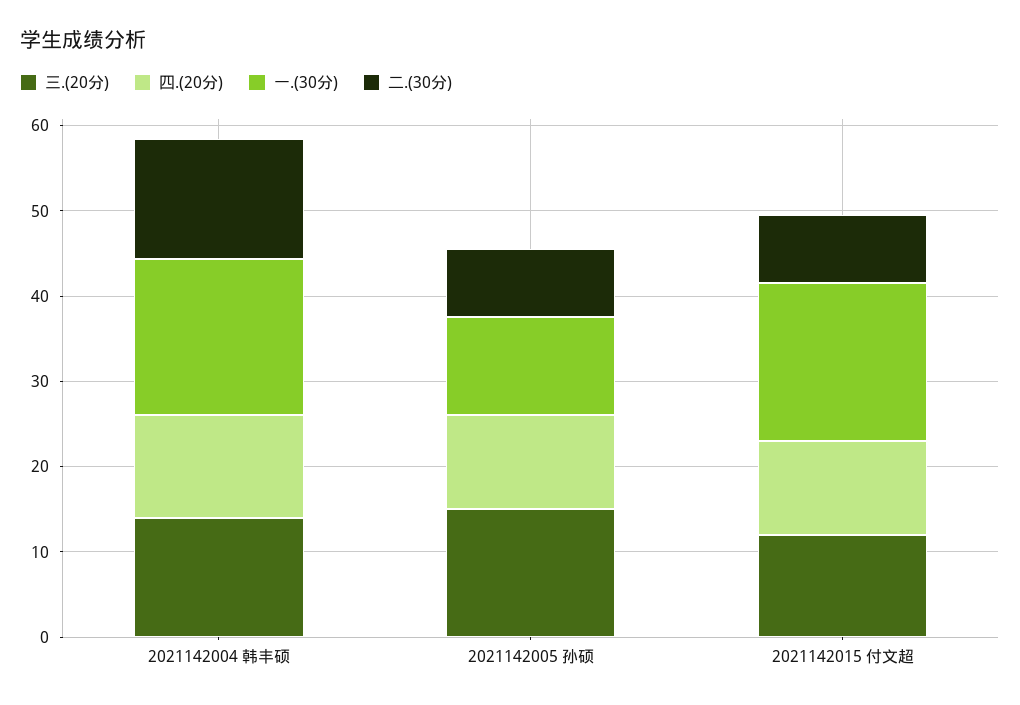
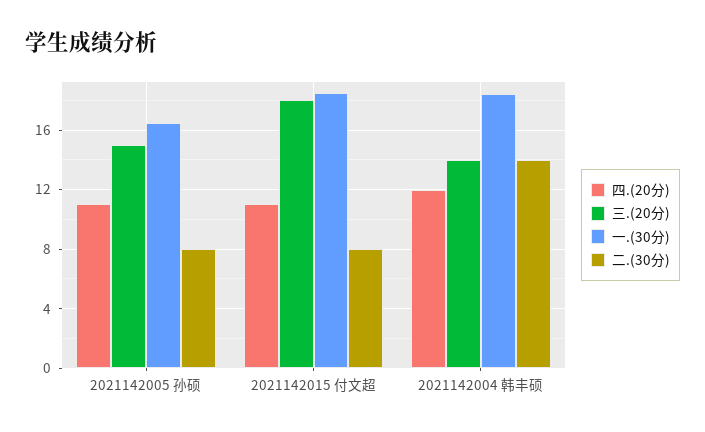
  {
    "三.(20分)": {
      "2021142004 韩丰硕": 14,
      "2021142005 孙硕": 15,
-     "2021142015 付文超": 12
+     "2021142015 付文超": 18
    },
    "四.(20分)": {
      "2021142004 韩丰硕": 12,
      "2021142005 孙硕": 11,
      "2021142015 付文超": 11
    },
    "一.(30分)": {
      "2021142004 韩丰硕": 18.5,
-     "2021142005 孙硕": 12,
+     "2021142005 孙硕": 16.5,
      "2021142015 付文超": 18.5
    },
    "二.(30分)": {
      "2021142004 韩丰硕": 14,
      "2021142005 孙硕": 8,
      "2021142015 付文超": 8
    }
  }

